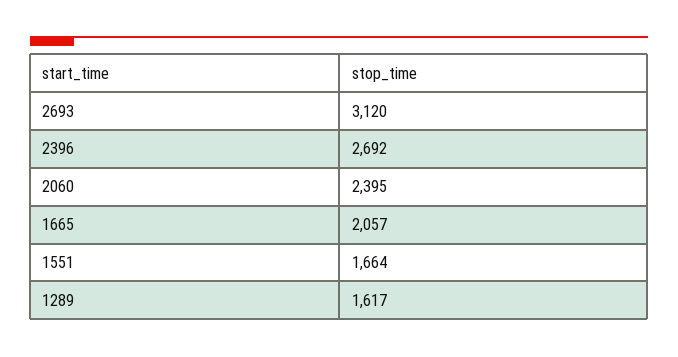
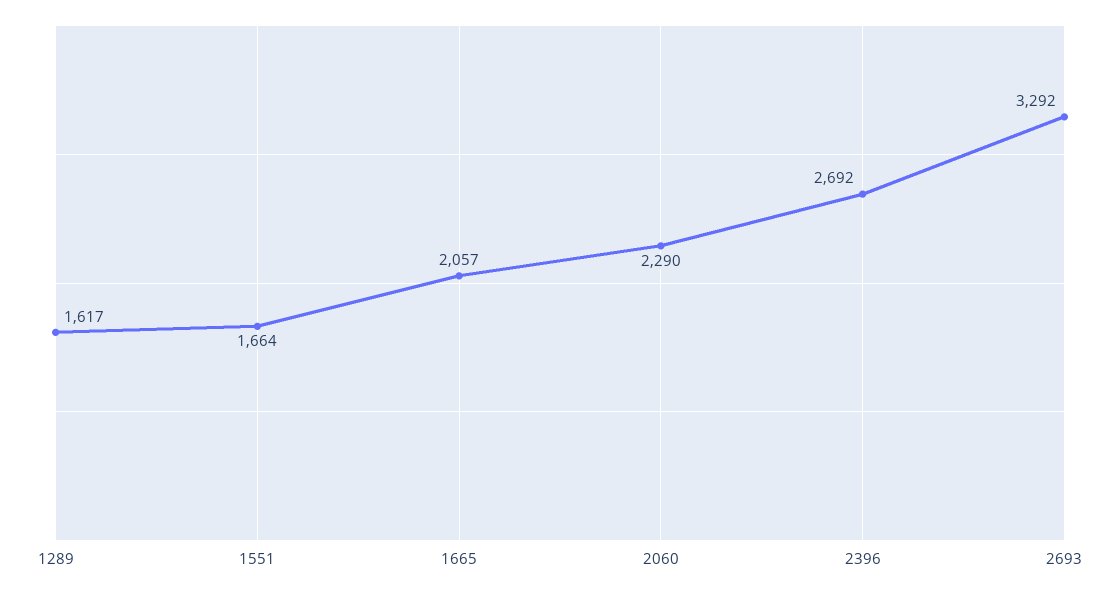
  {
-   "2693": 3120,
+   "2693": 3292,
    "2396": 2692,
-   "2060": 2395,
+   "2060": 2290,
    "1665": 2057,
    "1551": 1664,
    "1289": 1617
  }

